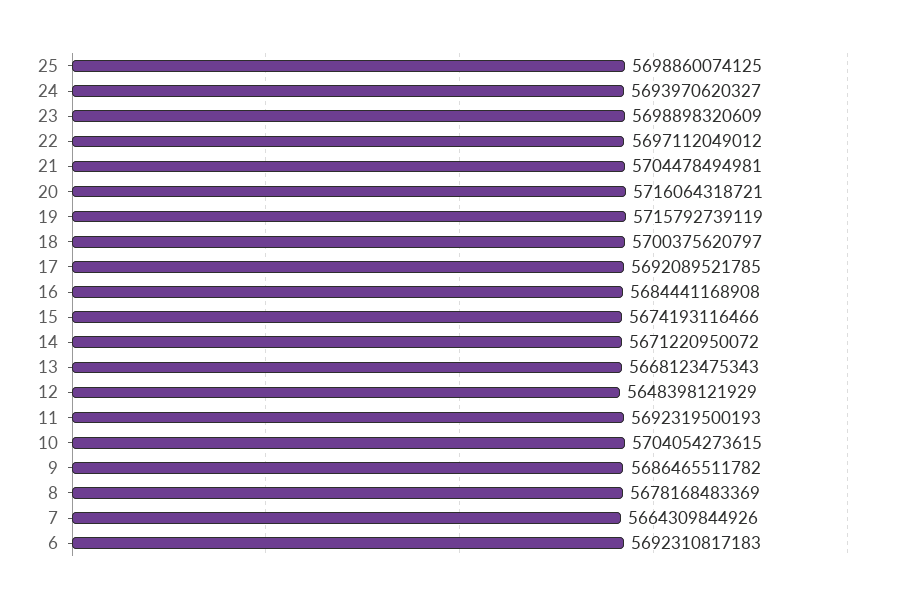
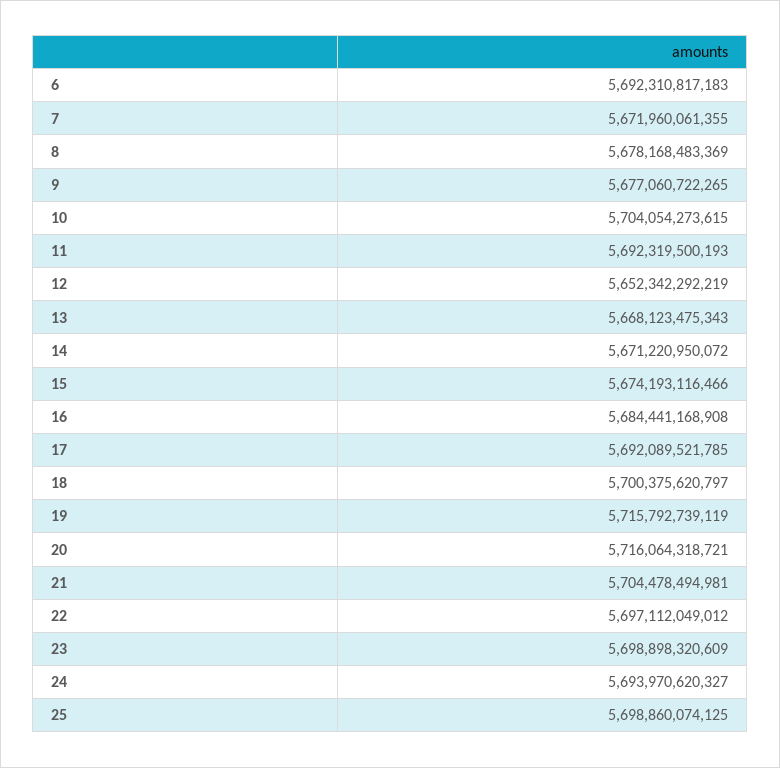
  {
    "25": 5698860074125,
    "24": 5693970620327,
    "23": 5698898320609,
    "22": 5697112049012,
    "21": 5704478494981,
    "20": 5716064318721,
    "19": 5715792739119,
    "18": 5700375620797,
    "17": 5692089521785,
    "16": 5684441168908,
    "15": 5674193116466,
    "14": 5671220950072,
    "13": 5668123475343,
-   "12": 5648398121929,
+   "12": 5652342292219,
    "11": 5692319500193,
    "10": 5704054273615,
-   "9": 5686465511782,
+   "9": 5677060722265,
    "8": 5678168483369,
-   "7": 5664309844926,
+   "7": 5671960061355,
    "6": 5692310817183
  }

